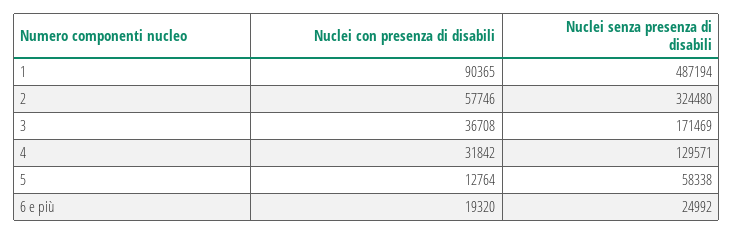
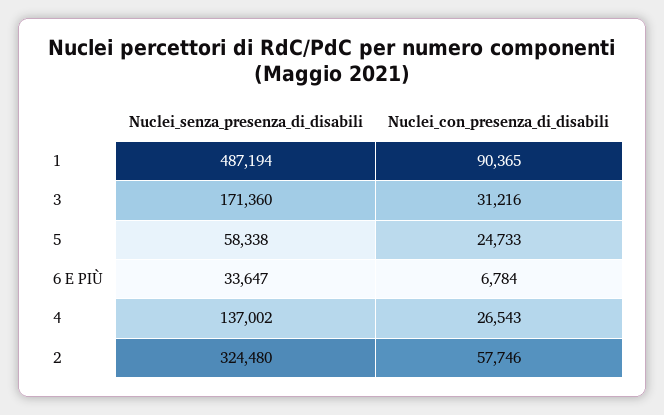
  {
    "Nuclei con presenza di disabili": {
      "1": 90365,
      "2": 57746,
-     "3": 36708,
+     "3": 31216,
-     "4": 31842,
+     "4": 26543,
-     "5": 12764,
+     "5": 24733,
-     "6 e più": 19320
+     "6 e più": 6784
    },
    "Nuclei senza presenza di disabili": {
      "1": 487194,
      "2": 324480,
-     "3": 171469,
+     "3": 171360,
-     "4": 129571,
+     "4": 137002,
      "5": 58338,
-     "6 e più": 24992
+     "6 e più": 33647
    }
  }

